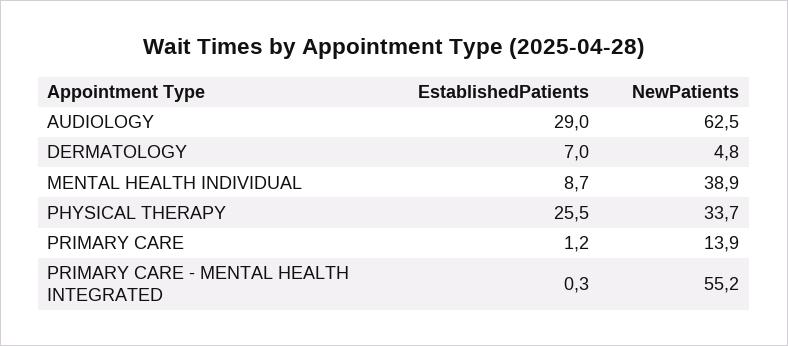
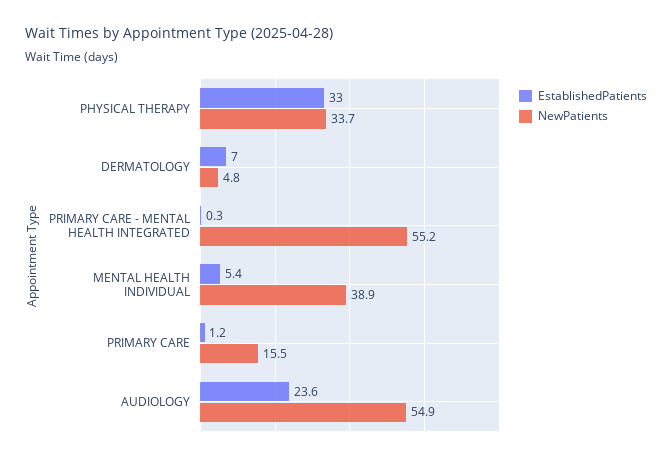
  {
    "EstablishedPatients": {
-     "AUDIOLOGY": 29,
+     "AUDIOLOGY": 23.6,
      "DERMATOLOGY": 7,
-     "MENTAL HEALTH INDIVIDUAL": 8.7,
+     "MENTAL HEALTH INDIVIDUAL": 5.4,
-     "PHYSICAL THERAPY": 25.5,
+     "PHYSICAL THERAPY": 33,
      "PRIMARY CARE": 1.2,
      "PRIMARY CARE - MENTAL HEALTH INTEGRATED": 0.3
    },
    "NewPatients": {
-     "AUDIOLOGY": 62.5,
+     "AUDIOLOGY": 54.9,
      "DERMATOLOGY": 4.8,
      "MENTAL HEALTH INDIVIDUAL": 38.9,
      "PHYSICAL THERAPY": 33.7,
-     "PRIMARY CARE": 13.9,
+     "PRIMARY CARE": 15.5,
      "PRIMARY CARE - MENTAL HEALTH INTEGRATED": 55.2
    }
  }

